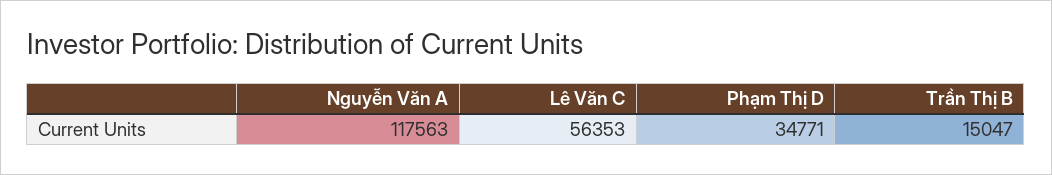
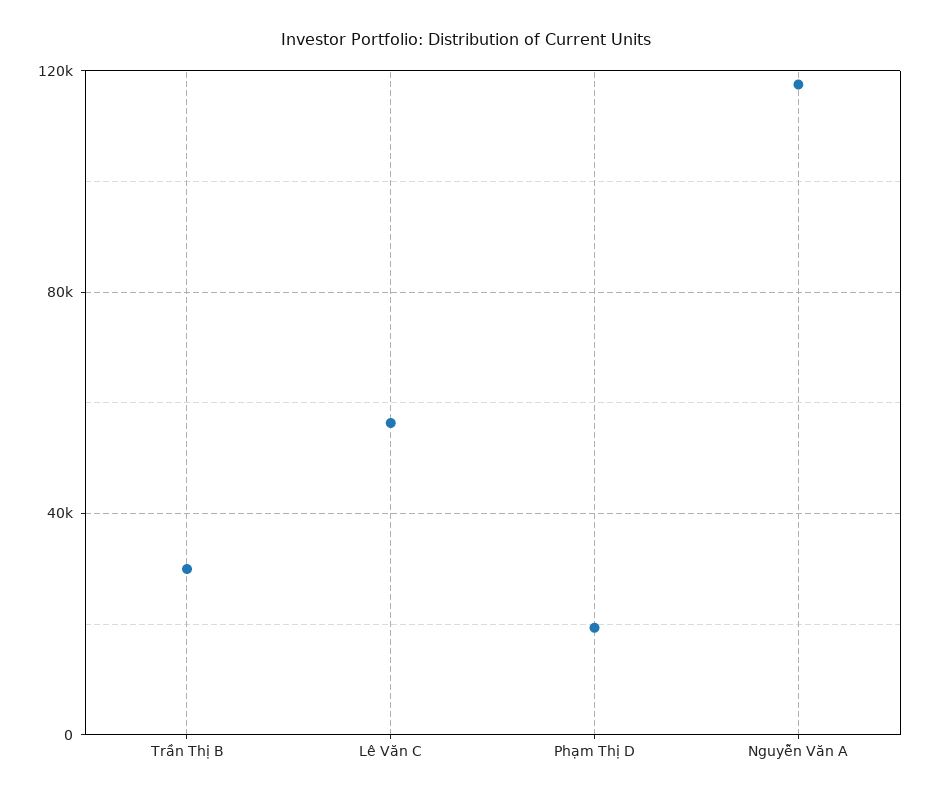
  {
    "Nguyễn Văn A": 117563,
    "Lê Văn C": 56353,
-   "Phạm Thị D": 34771,
+   "Phạm Thị D": 20000,
-   "Trần Thị B": 15047
+   "Trần Thị B": 30000
  }

